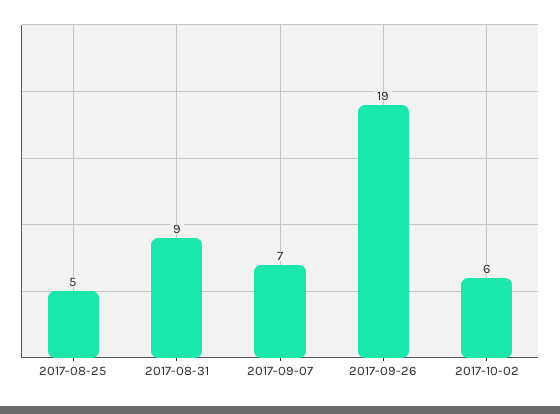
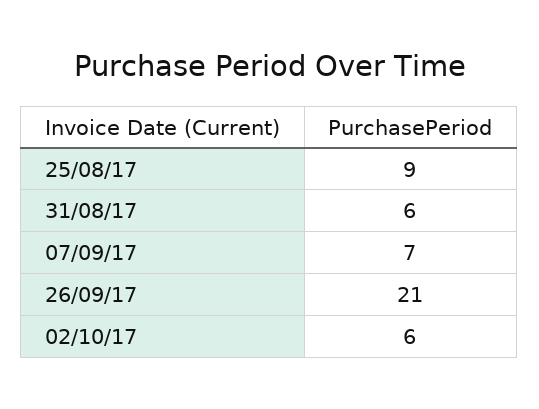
  {
-   "2017-08-25": 5,
+   "2017-08-25": 9,
-   "2017-08-31": 9,
+   "2017-08-31": 6,
    "2017-09-07": 7,
-   "2017-09-26": 19,
+   "2017-09-26": 21,
    "2017-10-02": 6
  }

